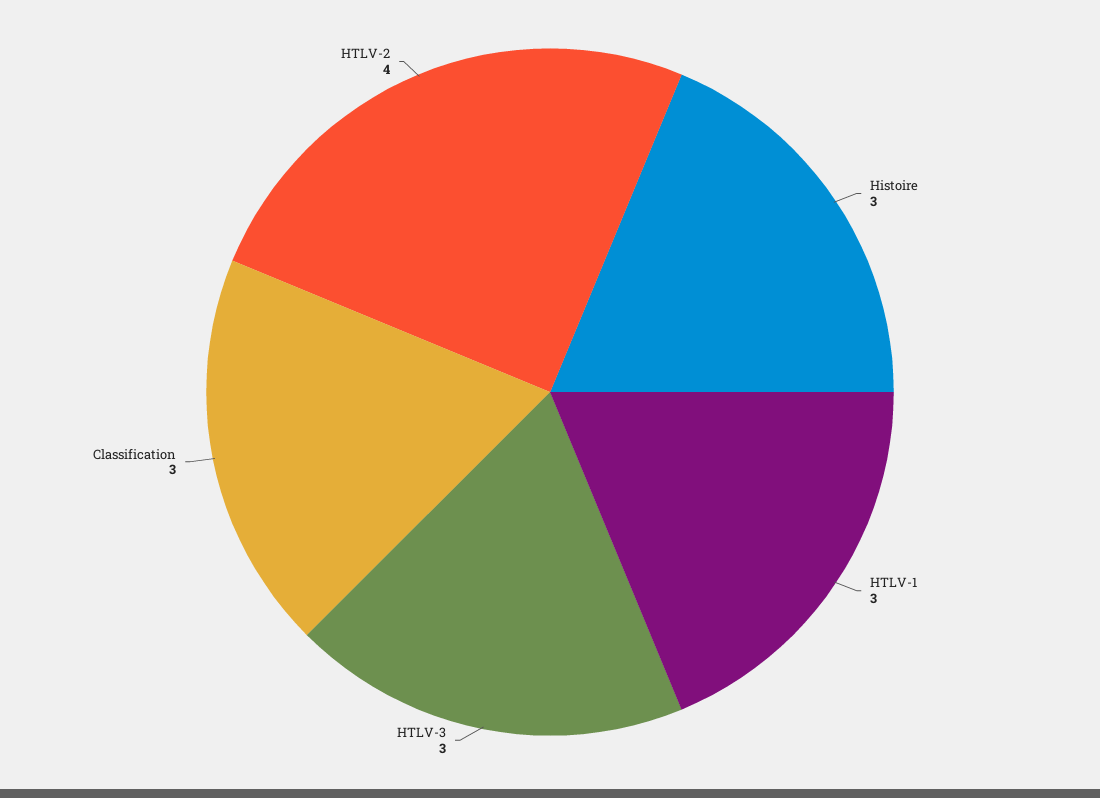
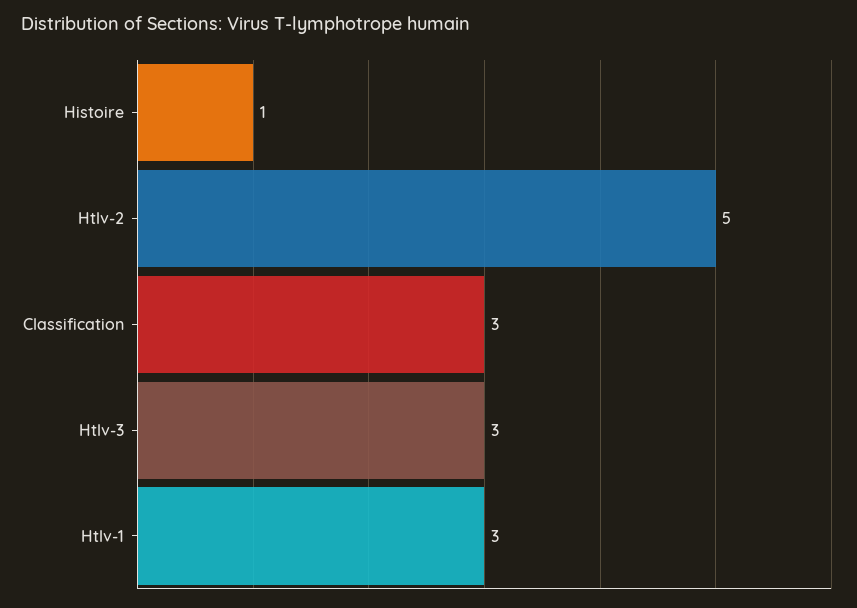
  {
-   "Histoire": 3,
+   "Histoire": 1,
    "HTLV-1": 3,
    "HTLV-3": 3,
    "Classification": 3,
-   "HTLV-2": 4
+   "HTLV-2": 5
  }

